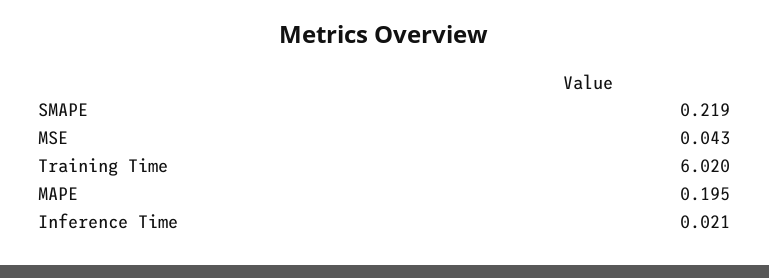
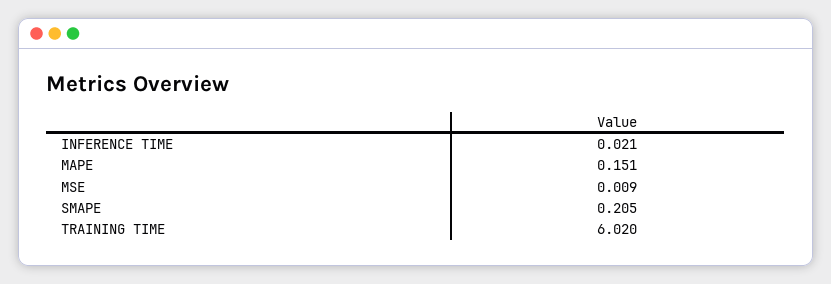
  {
-   "SMAPE": 0.219,
+   "SMAPE": 0.205,
-   "MSE": 0.043,
+   "MSE": 0.009,
    "Training Time": 6.02,
-   "MAPE": 0.195,
+   "MAPE": 0.151,
    "Inference Time": 0.021
  }

